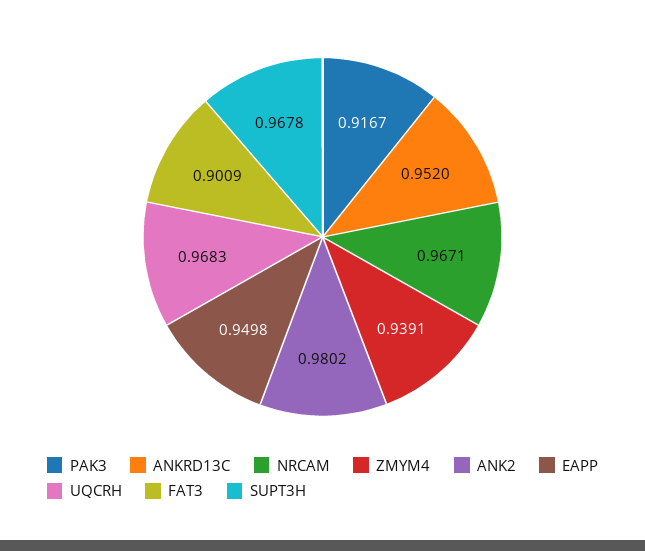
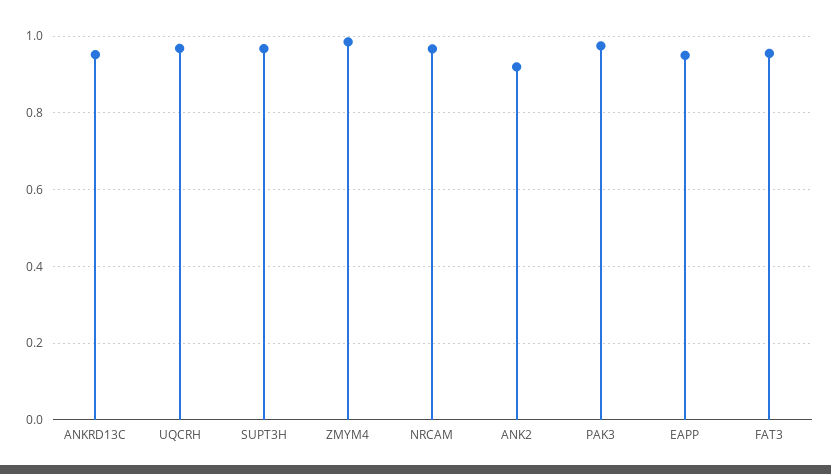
  {
-   "PAK3": 0.9167,
+   "PAK3": 0.98,
    "ANKRD13C": 0.952,
    "NRCAM": 0.9671,
-   "ZMYM4": 0.9391,
+   "ZMYM4": 0.98,
-   "ANK2": 0.9802,
+   "ANK2": 0.92,
    "EAPP": 0.9498,
    "UQCRH": 0.9683,
-   "FAT3": 0.9009,
+   "FAT3": 0.96,
    "SUPT3H": 0.9678
  }

